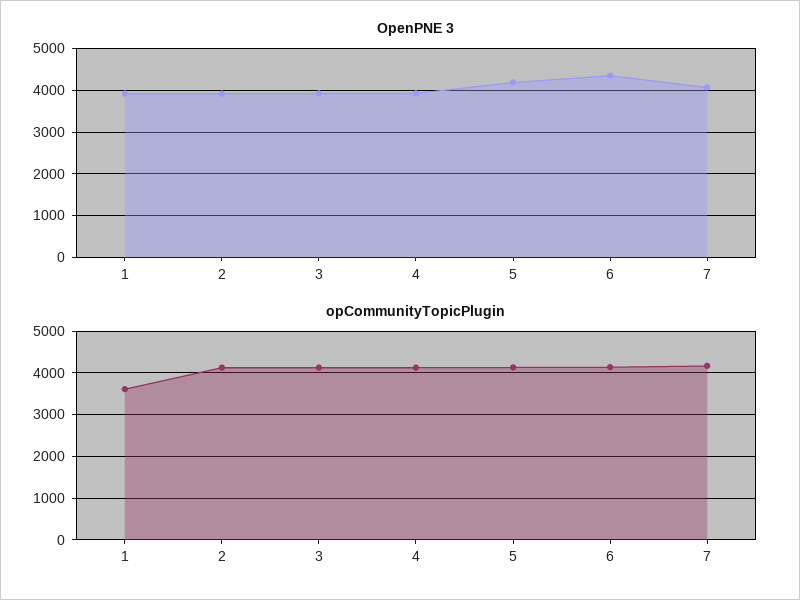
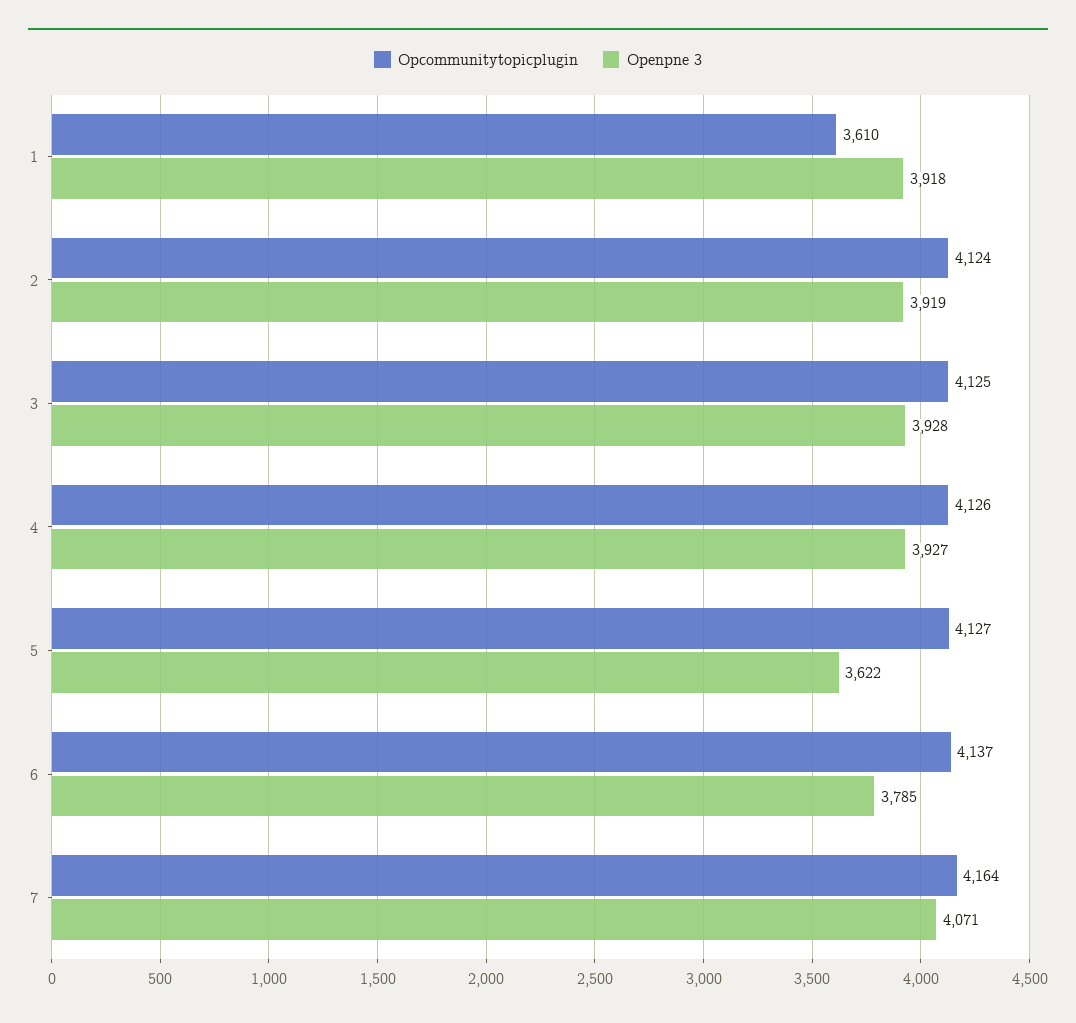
  {
    "OpenPNE 3": {
      "1": 3918,
      "2": 3919,
      "3": 3928,
      "4": 3927,
-     "5": 4200,
+     "5": 3622,
-     "6": 4400,
+     "6": 3785,
      "7": 4071
    },
    "opCommunityTopicPlugin": {
      "1": 3610,
      "2": 4124,
      "3": 4125,
      "4": 4126,
      "5": 4127,
      "6": 4137,
      "7": 4164
    }
  }

